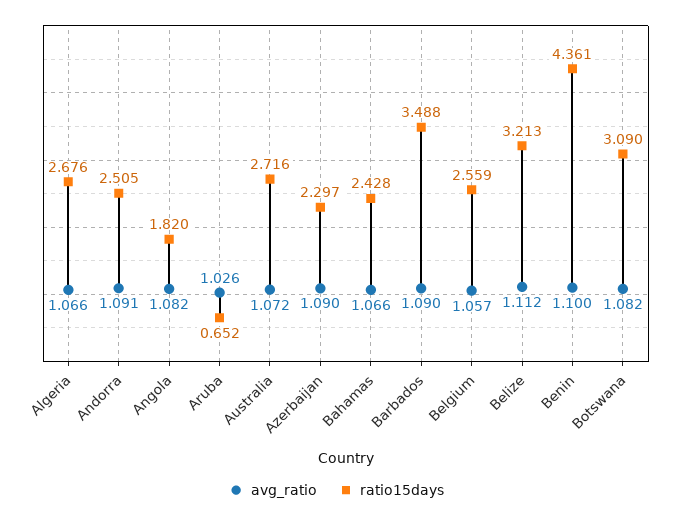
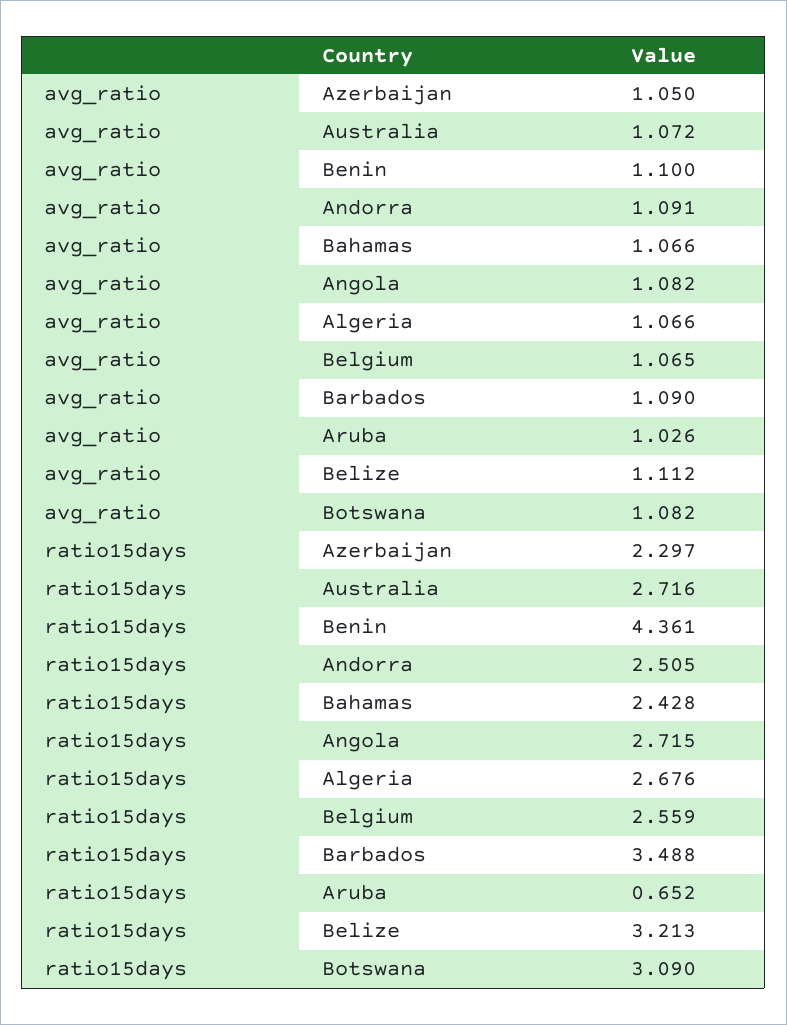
  {
    "avg_ratio": {
      "Algeria": 1.066,
      "Andorra": 1.091,
      "Angola": 1.082,
      "Aruba": 1.026,
      "Australia": 1.072,
-     "Azerbaijan": 1.09,
+     "Azerbaijan": 1.05,
      "Bahamas": 1.066,
      "Barbados": 1.09,
-     "Belgium": 1.057,
+     "Belgium": 1.065,
      "Belize": 1.112,
      "Benin": 1.1,
      "Botswana": 1.082
    },
    "ratio15days": {
      "Algeria": 2.676,
      "Andorra": 2.505,
-     "Angola": 1.82,
+     "Angola": 2.715,
      "Aruba": 0.652,
      "Australia": 2.716,
      "Azerbaijan": 2.297,
      "Bahamas": 2.428,
      "Barbados": 3.488,
      "Belgium": 2.559,
      "Belize": 3.213,
      "Benin": 4.361,
      "Botswana": 3.09
    }
  }

